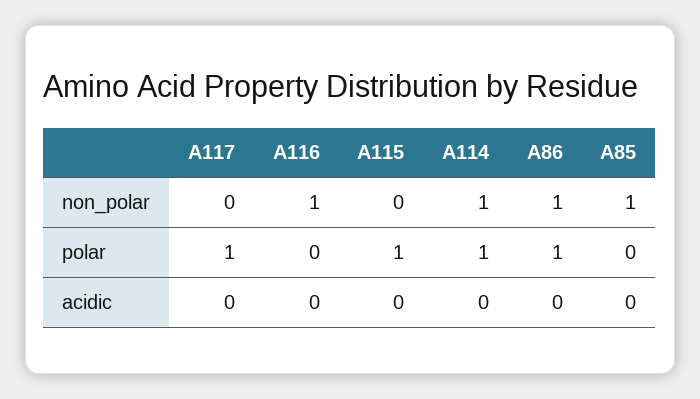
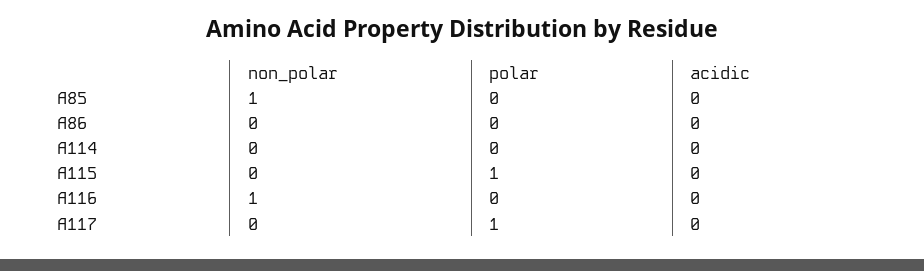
  {
    "A117": {
      "non_polar": 0,
      "polar": 1,
      "acidic": 0
    },
    "A116": {
      "non_polar": 1,
      "polar": 0,
      "acidic": 0
    },
    "A115": {
      "non_polar": 0,
      "polar": 1,
      "acidic": 0
    },
    "A114": {
-     "non_polar": 1,
+     "non_polar": 0,
-     "polar": 1,
+     "polar": 0,
      "acidic": 0
    },
    "A86": {
-     "non_polar": 1,
+     "non_polar": 0,
-     "polar": 1,
+     "polar": 0,
      "acidic": 0
    },
    "A85": {
      "non_polar": 1,
      "polar": 0,
      "acidic": 0
    }
  }

